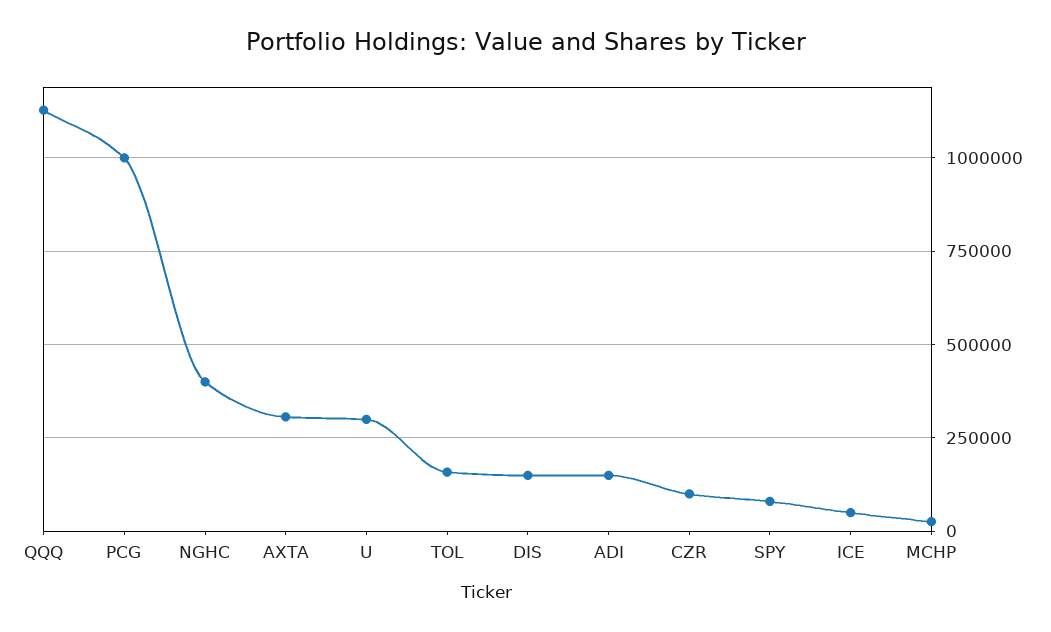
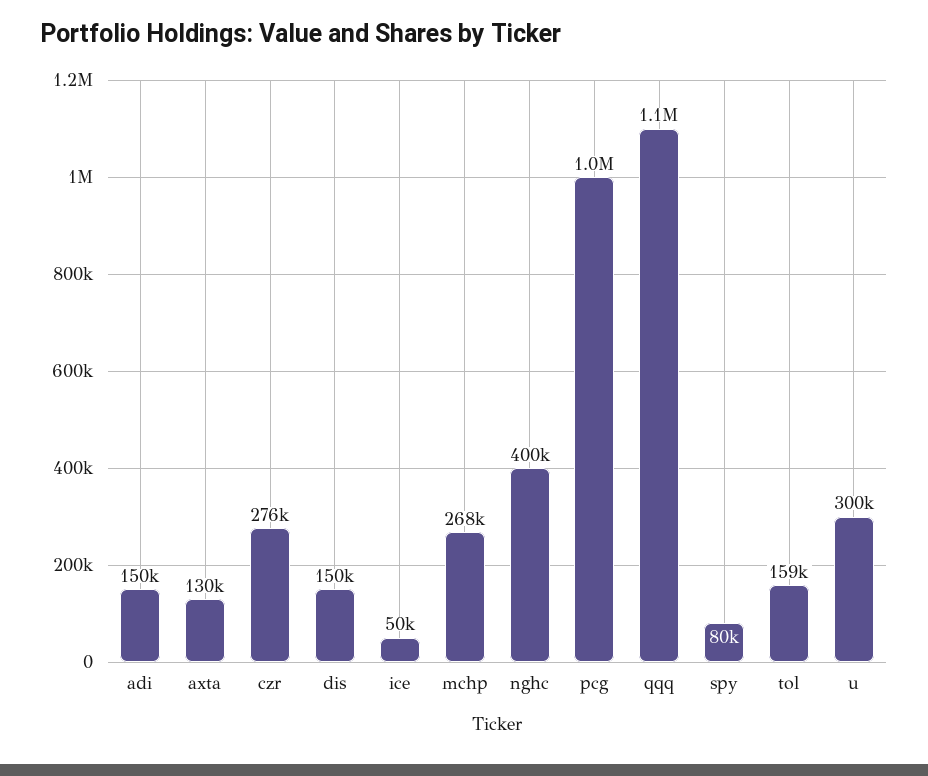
  {
    "QQQ": 1100000,
    "PCG": 1000000,
    "NGHC": 400000,
-   "AXTA": 300000,
+   "AXTA": 130000,
    "U": 300000,
    "TOL": 159000,
    "DIS": 150000,
    "ADI": 150000,
-   "CZR": 100000,
+   "CZR": 276000,
    "SPY": 80000,
    "ICE": 50000,
-   "MCHP": 25000
+   "MCHP": 268000
  }

